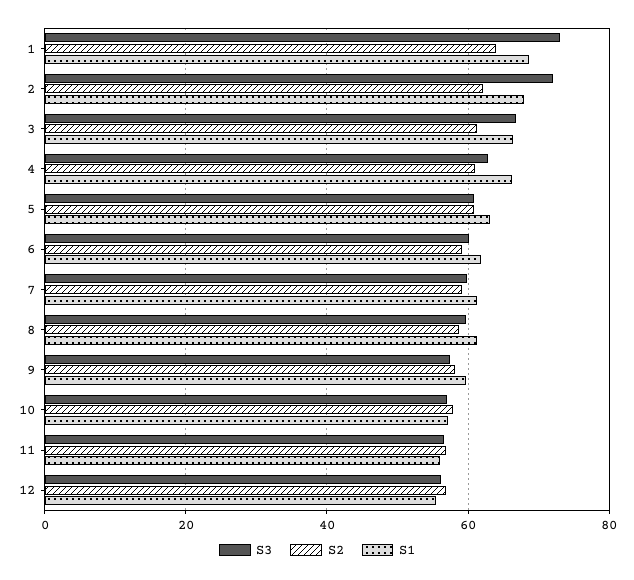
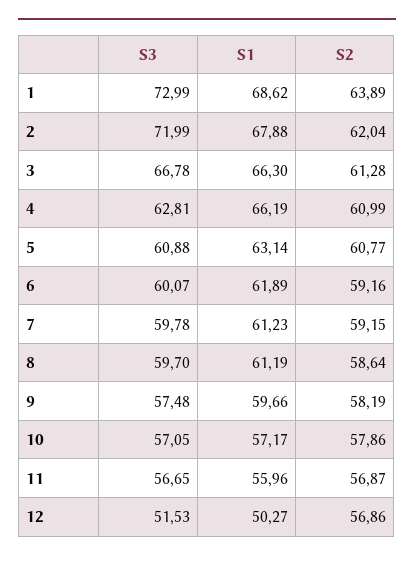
  {
    "S3": {
      "1": 72.99,
      "2": 71.99,
      "3": 66.78,
      "4": 62.81,
      "5": 60.88,
      "6": 60.07,
      "7": 59.78,
      "8": 59.7,
      "9": 57.48,
      "10": 57.05,
      "11": 56.65,
-     "12": 56
+     "12": 51.53
    },
    "S2": {
      "1": 63.89,
      "2": 62.04,
      "3": 61.28,
      "4": 60.99,
      "5": 60.77,
      "6": 59.16,
      "7": 59.15,
      "8": 58.64,
      "9": 58.19,
      "10": 57.86,
      "11": 56.87,
      "12": 56.86
    },
    "S1": {
      "1": 68.62,
      "2": 67.88,
      "3": 66.3,
      "4": 66.19,
      "5": 63.14,
      "6": 61.89,
      "7": 61.23,
      "8": 61.19,
      "9": 59.66,
      "10": 57.17,
      "11": 55.96,
-     "12": 56
+     "12": 50.27
    }
  }

